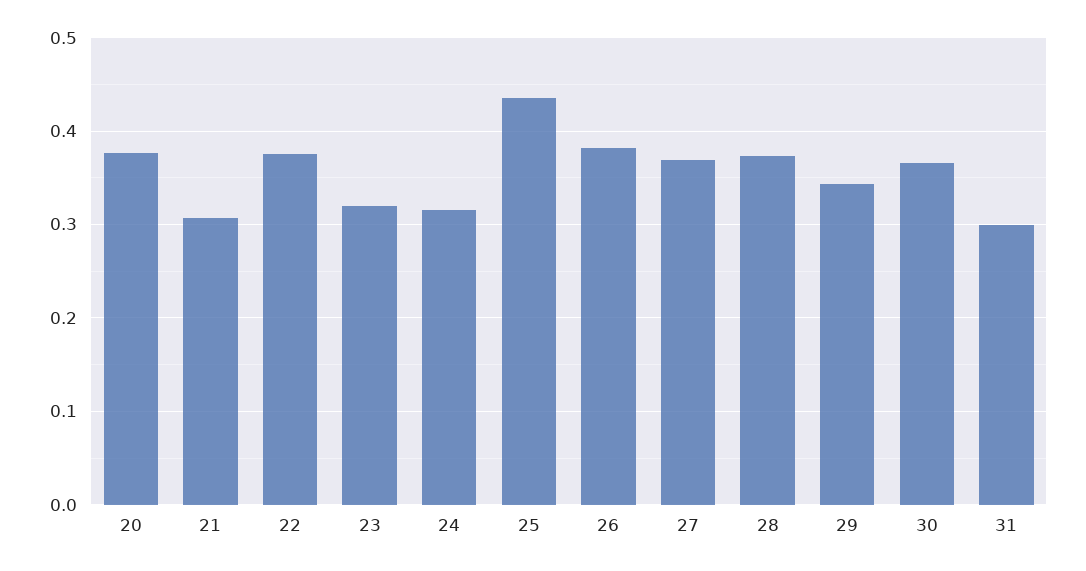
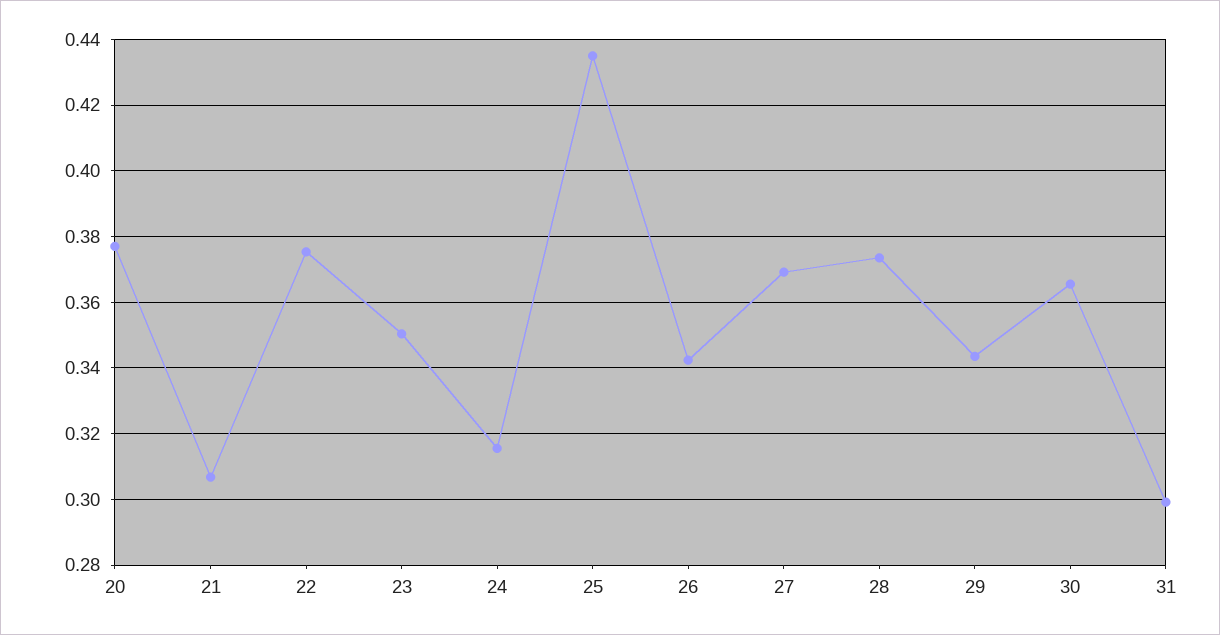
  {
    "20": 0.378,
    "21": 0.306,
    "22": 0.376,
-   "23": 0.32,
+   "23": 0.35,
    "24": 0.316,
    "25": 0.436,
-   "26": 0.38,
+   "26": 0.342,
    "27": 0.37,
    "28": 0.374,
    "29": 0.344,
    "30": 0.366,
    "31": 0.3
  }

